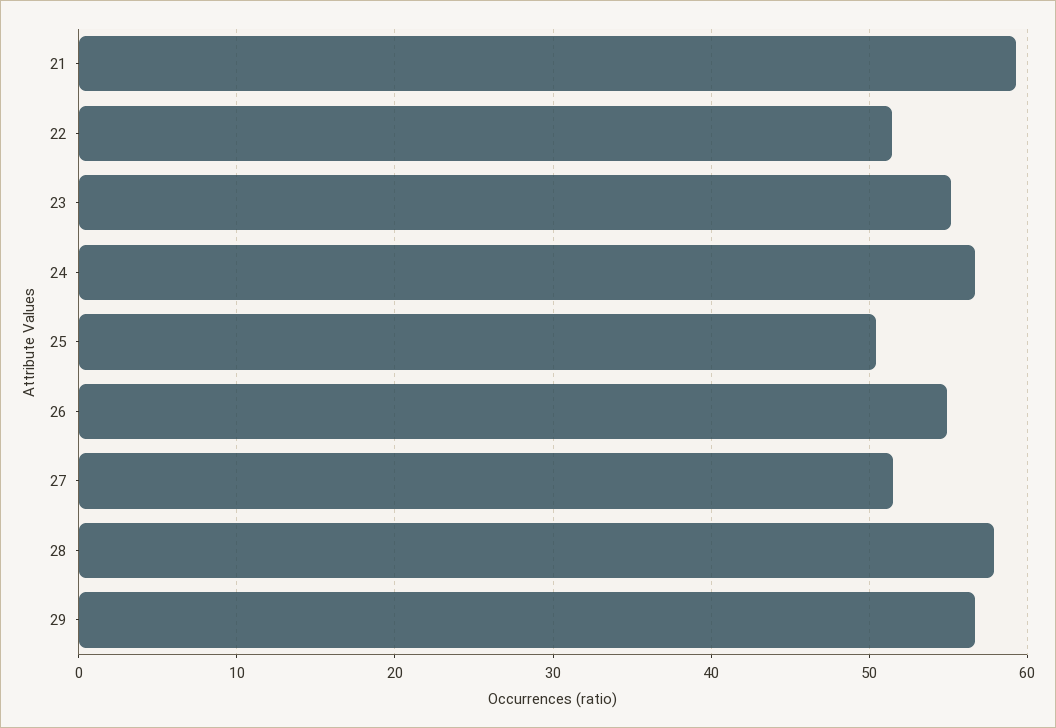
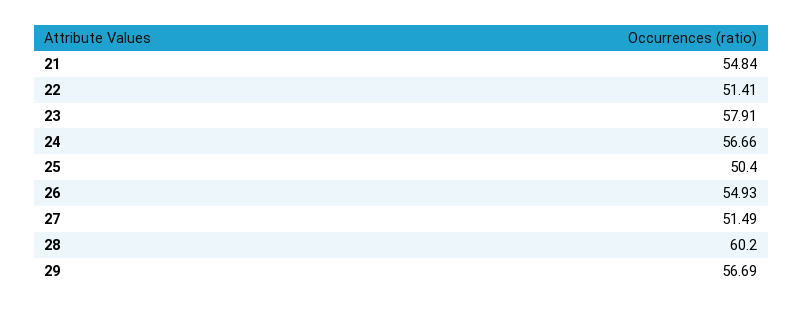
  {
-   "21": 59,
+   "21": 54.84,
    "22": 51.41,
-   "23": 55,
+   "23": 57.91,
    "24": 56.66,
    "25": 50.4,
    "26": 54.93,
    "27": 51.49,
-   "28": 58,
+   "28": 60.2,
    "29": 56.69
  }

